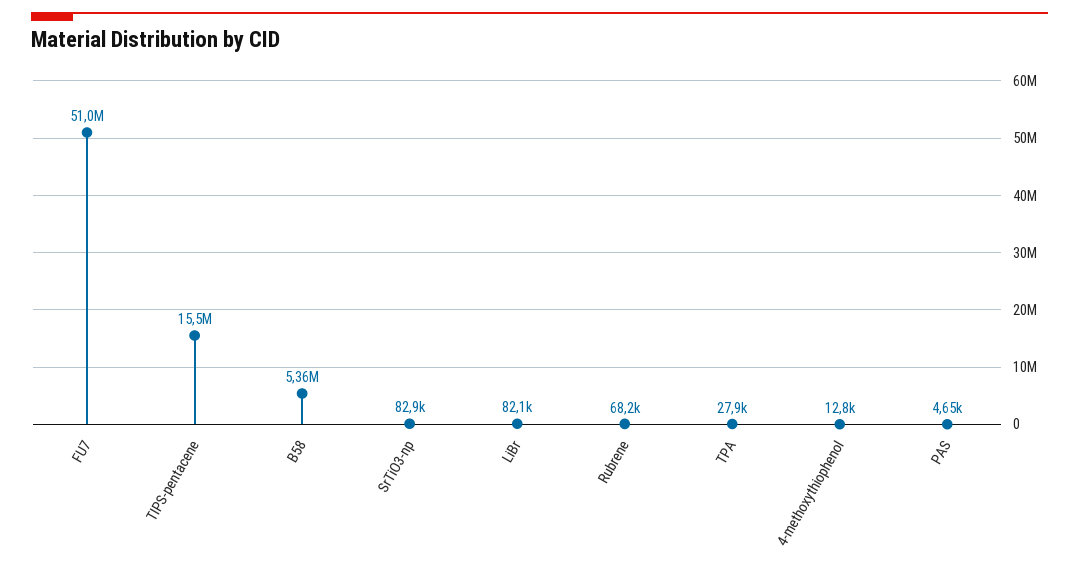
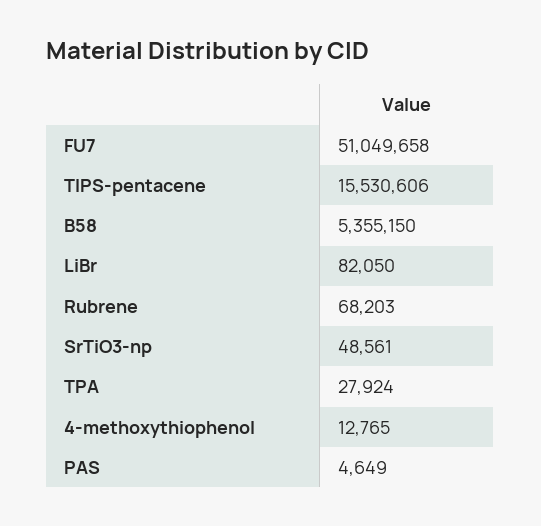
  {
    "FU7": 51049658,
    "TIPS-pentacene": 15530606,
    "B58": 5355150,
-   "SrTiO3-np": 82900,
+   "SrTiO3-np": 48561,
    "LiBr": 82050,
    "Rubrene": 68203,
    "TPA": 27924,
    "4-methoxythiophenol": 12765,
    "PAS": 4649
  }

